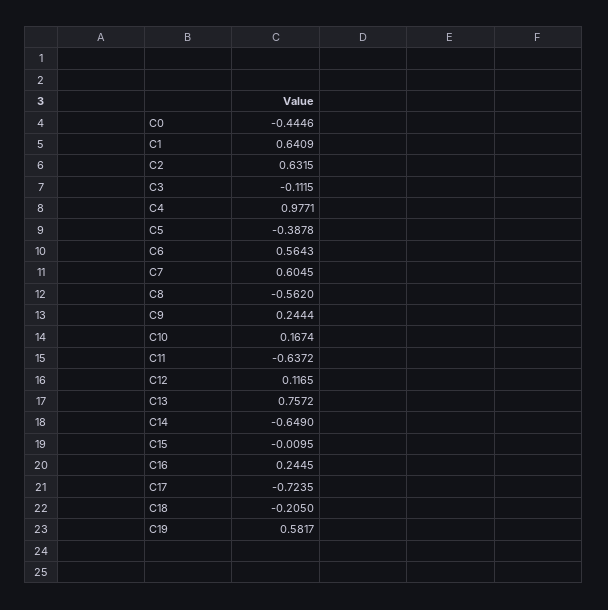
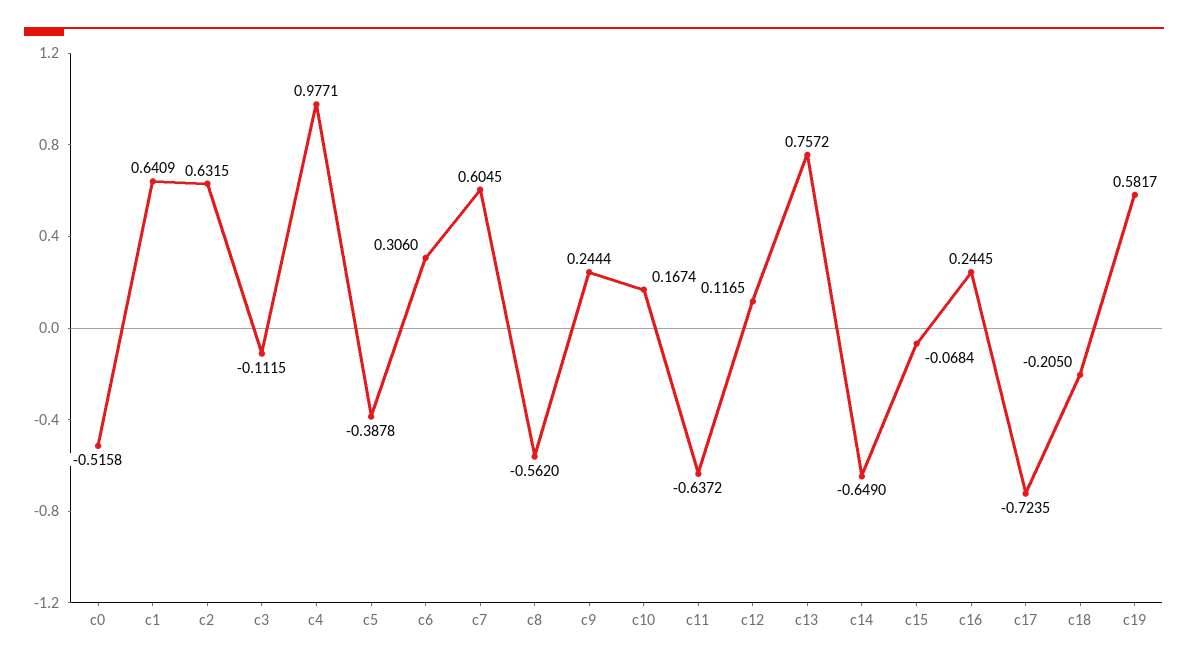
  {
-   "C0": -0.4446,
+   "C0": -0.5158,
    "C1": 0.6409,
    "C2": 0.6315,
    "C3": -0.1115,
    "C4": 0.9771,
    "C5": -0.3878,
-   "C6": 0.5643,
+   "C6": 0.306,
    "C7": 0.6045,
    "C8": -0.562,
    "C9": 0.2444,
    "C10": 0.1674,
    "C11": -0.6372,
    "C12": 0.1165,
    "C13": 0.7572,
    "C14": -0.649,
-   "C15": -0.0095,
+   "C15": -0.0684,
    "C16": 0.2445,
    "C17": -0.7235,
    "C18": -0.205,
    "C19": 0.5817
  }

